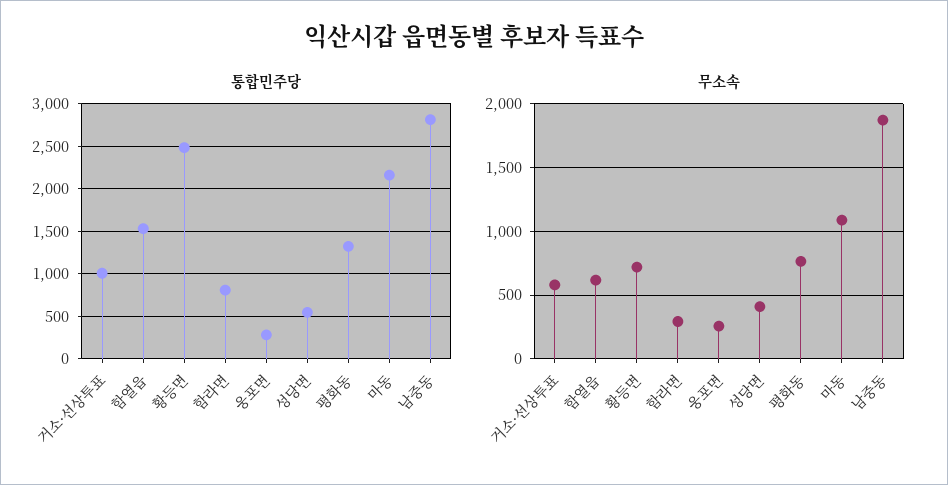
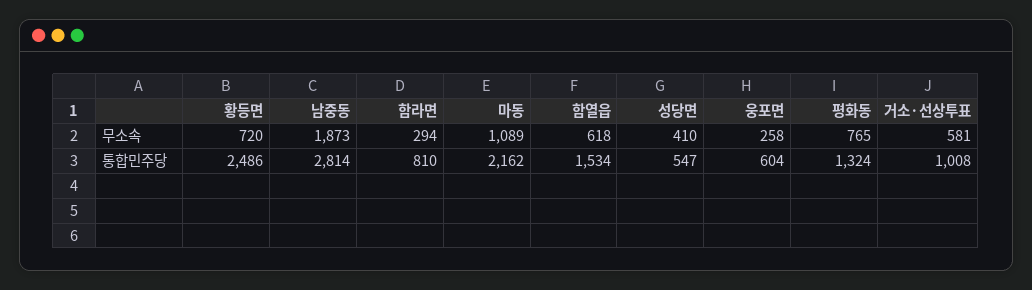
  {
    "통합민주당": {
      "거소·선상투표": 1008,
      "함열읍": 1534,
      "황등면": 2486,
      "함라면": 810,
-     "웅포면": 300,
+     "웅포면": 604,
      "성당면": 547,
      "평화동": 1324,
      "마동": 2162,
      "남중동": 2814
    },
    "무소속": {
      "거소·선상투표": 581,
      "함열읍": 618,
      "황등면": 720,
      "함라면": 294,
      "웅포면": 258,
      "성당면": 410,
      "평화동": 765,
      "마동": 1089,
      "남중동": 1873
    }
  }

